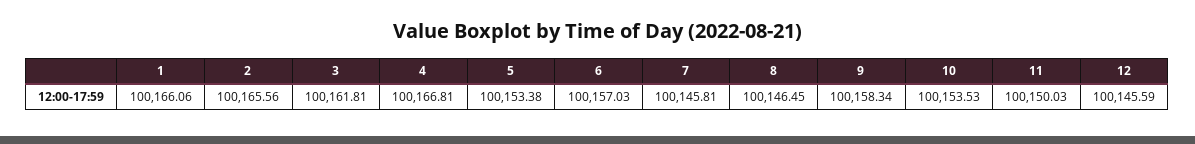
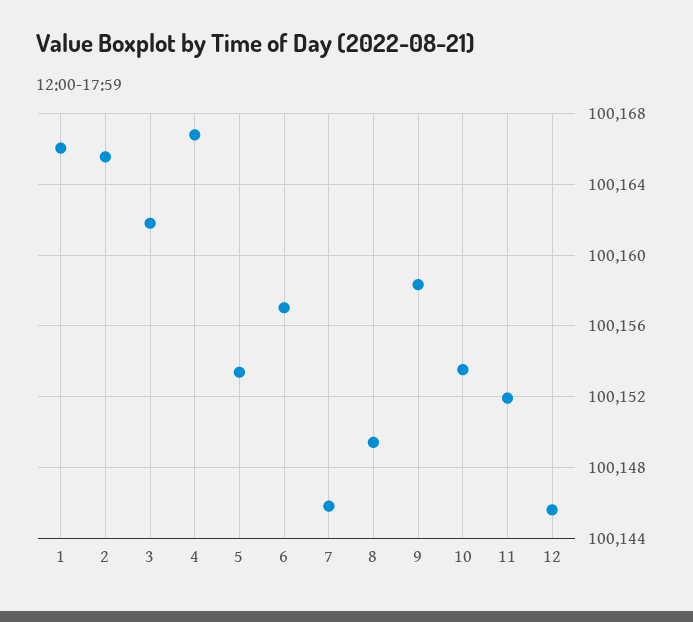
  {
    "1": 100166.06,
    "2": 100165.56,
    "3": 100161.81,
    "4": 100166.81,
    "5": 100153.38,
    "6": 100157.03,
    "7": 100145.81,
-   "8": 100146.45,
+   "8": 100149.5,
    "9": 100158.34,
    "10": 100153.53,
-   "11": 100150.03,
+   "11": 100152,
    "12": 100145.59
  }

